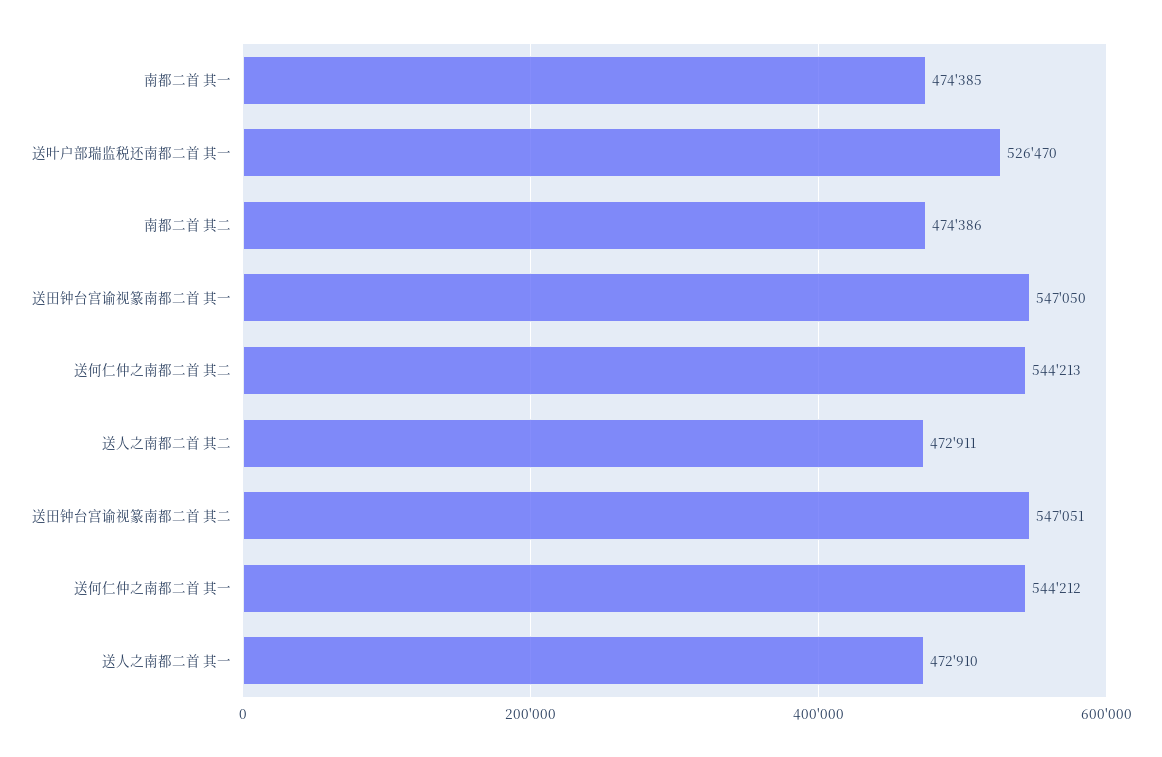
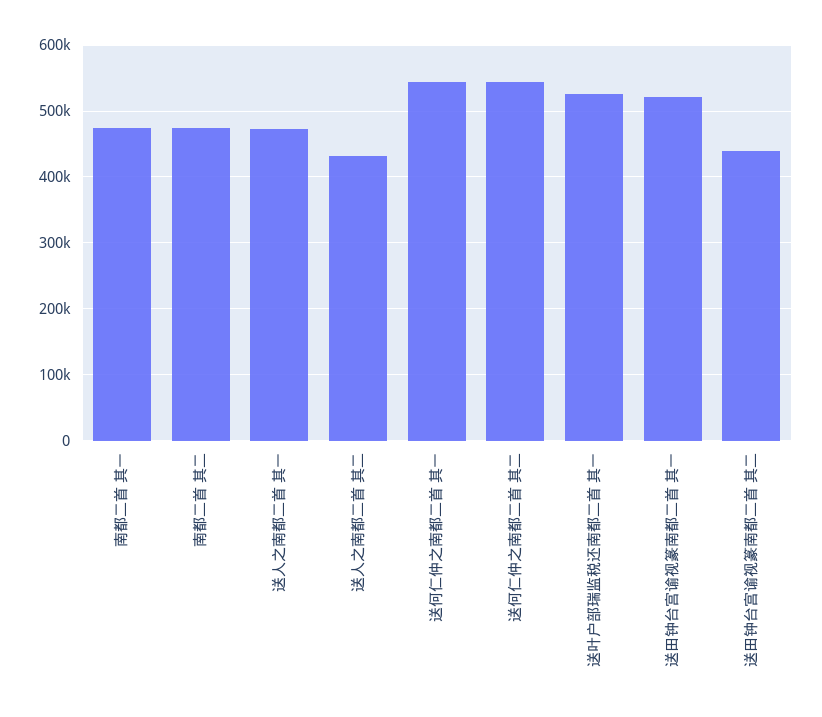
  {
    "南都二首 其一": 474385,
    "送叶户部瑞监税还南都二首 其一": 526470,
    "南都二首 其二": 474386,
-   "送田钟台宫谕视篆南都二首 其一": 547050,
+   "送田钟台宫谕视篆南都二首 其一": 520000,
    "送何仁仲之南都二首 其二": 544213,
-   "送人之南都二首 其二": 472911,
+   "送人之南都二首 其二": 430000,
-   "送田钟台宫谕视篆南都二首 其二": 547051,
+   "送田钟台宫谕视篆南都二首 其二": 440000,
    "送何仁仲之南都二首 其一": 544212,
    "送人之南都二首 其一": 472910
  }

